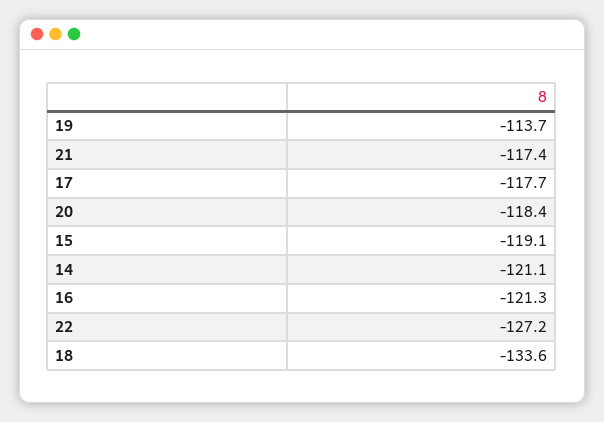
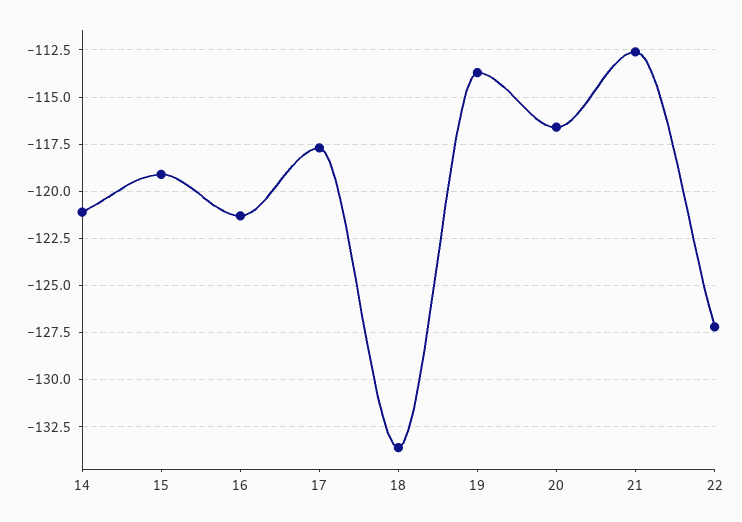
  {
    "19": -113.7,
-   "21": -117.4,
+   "21": -112.5,
    "17": -117.7,
-   "20": -118.4,
+   "20": -116.5,
    "15": -119.1,
    "14": -121.1,
    "16": -121.3,
    "22": -127.2,
    "18": -133.6
  }

